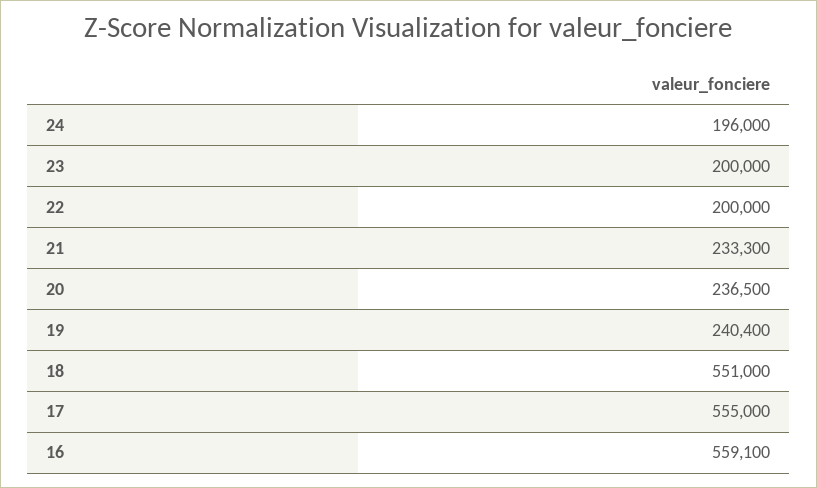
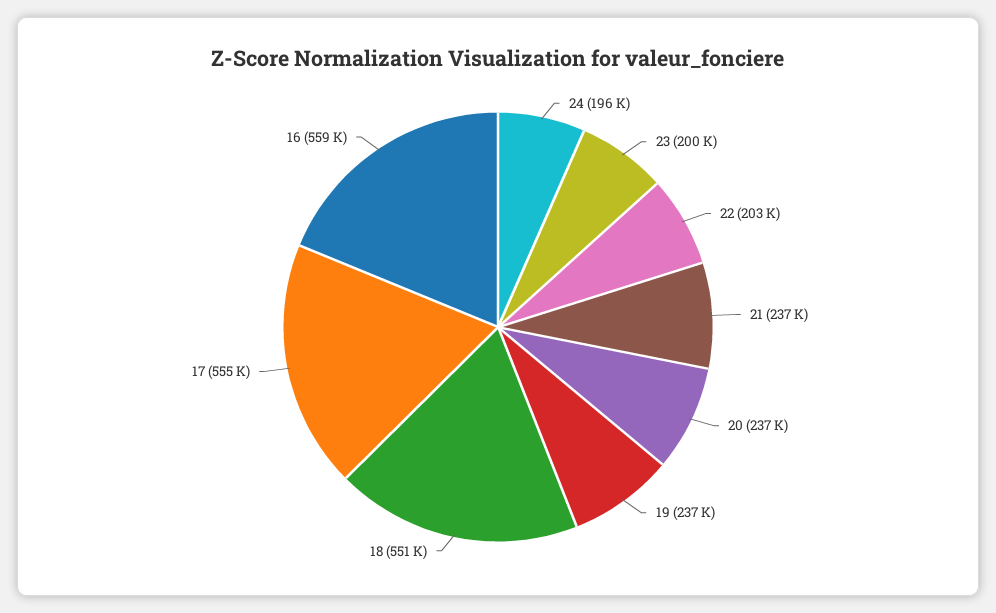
  {
    "24": 196000,
    "23": 200000,
-   "22": 200000,
+   "22": 203000,
-   "21": 233300,
+   "21": 237000,
    "20": 236500,
-   "19": 240400,
+   "19": 237000,
    "18": 551000,
    "17": 555000,
    "16": 559100
  }

